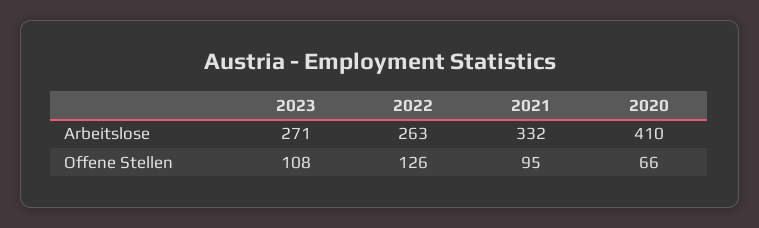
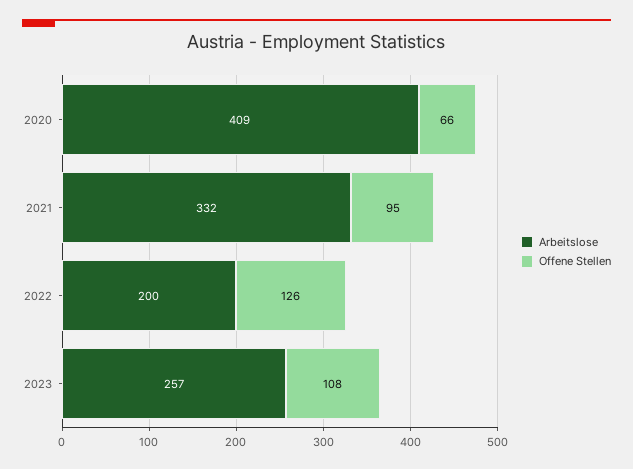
  {
    "Arbeitslose": {
-     "2023": 271,
+     "2023": 257,
-     "2022": 263,
+     "2022": 200,
      "2021": 332,
-     "2020": 410
+     "2020": 409
    },
    "Offene Stellen": {
      "2023": 108,
      "2022": 126,
      "2021": 95,
      "2020": 66
    }
  }

